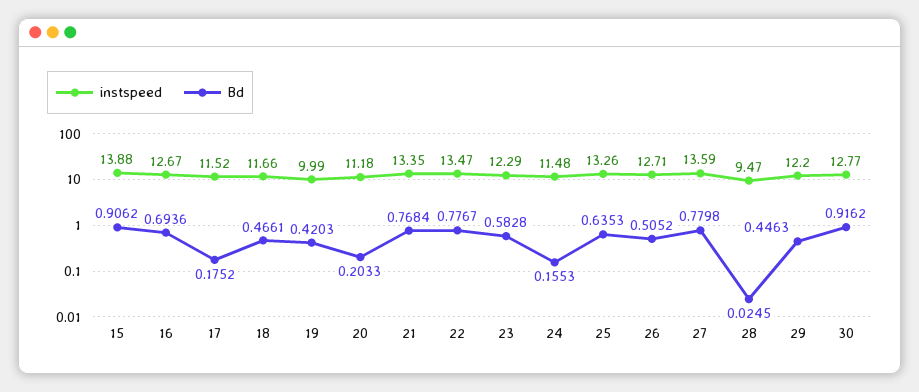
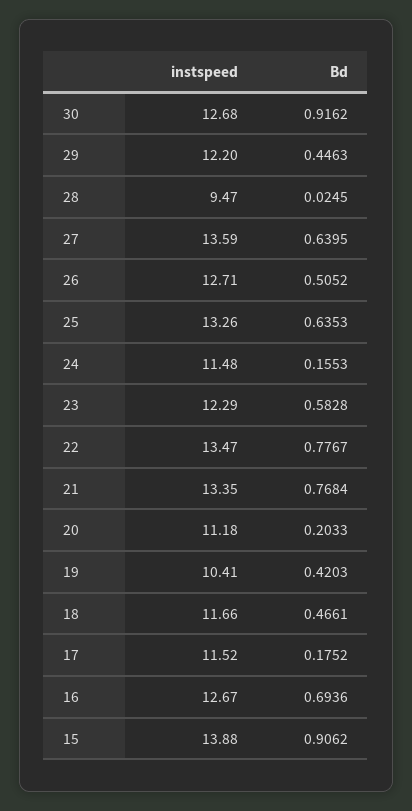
  {
    "instspeed": {
      "15": 13.88,
      "16": 12.67,
      "17": 11.52,
      "18": 11.66,
-     "19": 9.99,
+     "19": 10.41,
      "20": 11.18,
      "21": 13.35,
      "22": 13.47,
      "23": 12.29,
      "24": 11.48,
      "25": 13.26,
      "26": 12.71,
      "27": 13.59,
      "28": 9.47,
      "29": 12.2,
-     "30": 12.77
+     "30": 12.68
    },
    "Bd": {
      "15": 0.9062,
      "16": 0.6936,
      "17": 0.1752,
      "18": 0.4661,
      "19": 0.4203,
      "20": 0.2033,
      "21": 0.7684,
      "22": 0.7767,
      "23": 0.5828,
      "24": 0.1553,
      "25": 0.6353,
      "26": 0.5052,
-     "27": 0.7798,
+     "27": 0.6395,
      "28": 0.0245,
      "29": 0.4463,
      "30": 0.9162
    }
  }

